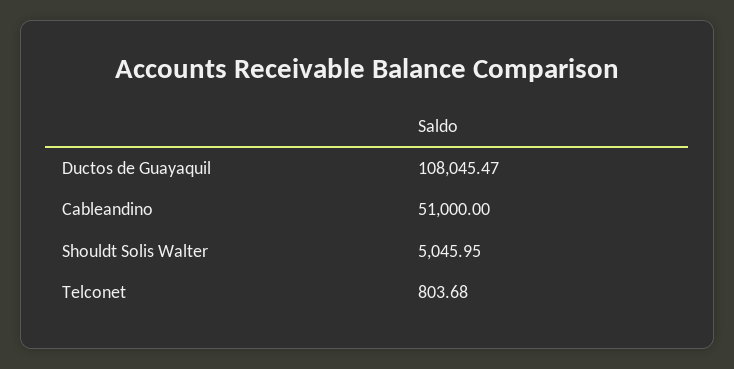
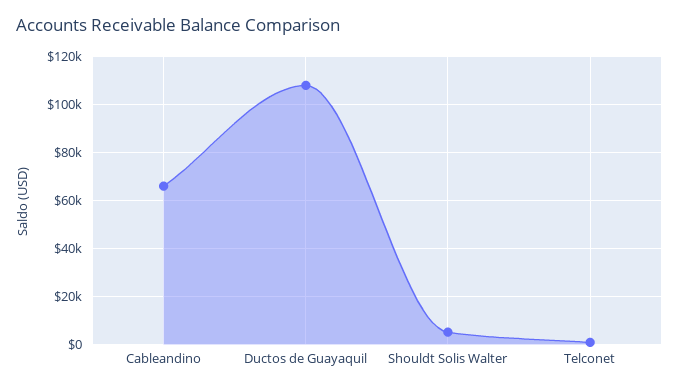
  {
    "Ductos de Guayaquil": 108045.47,
-   "Cableandino": 51000,
+   "Cableandino": 65000,
    "Shouldt Solis Walter": 5045.95,
    "Telconet": 803.68
  }

